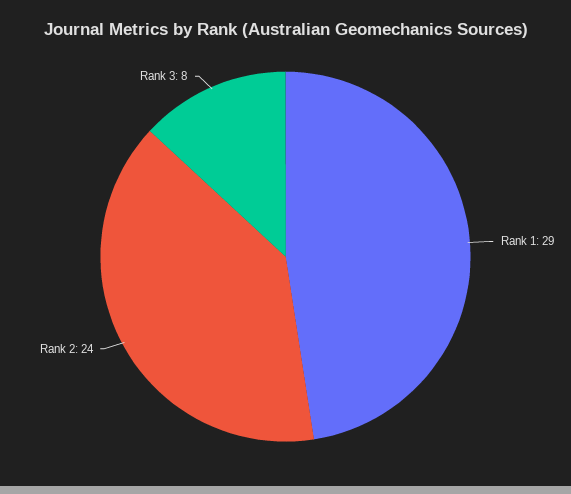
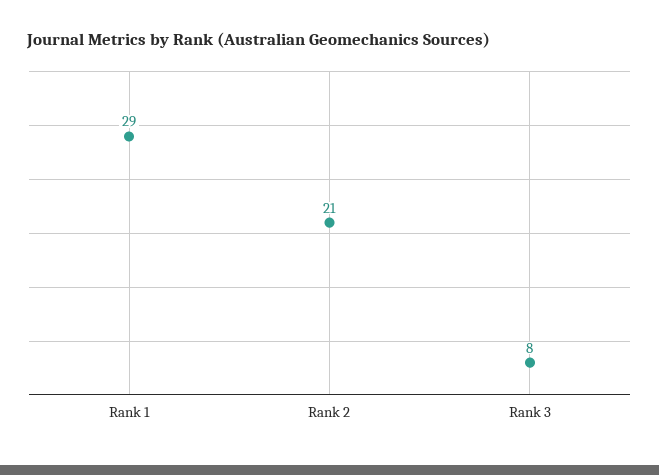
  {
    "Rank 1": 29,
-   "Rank 2": 24,
+   "Rank 2": 21,
    "Rank 3": 8
  }

